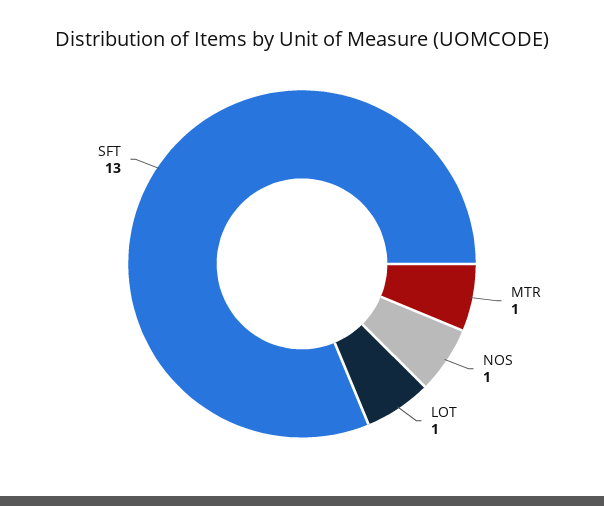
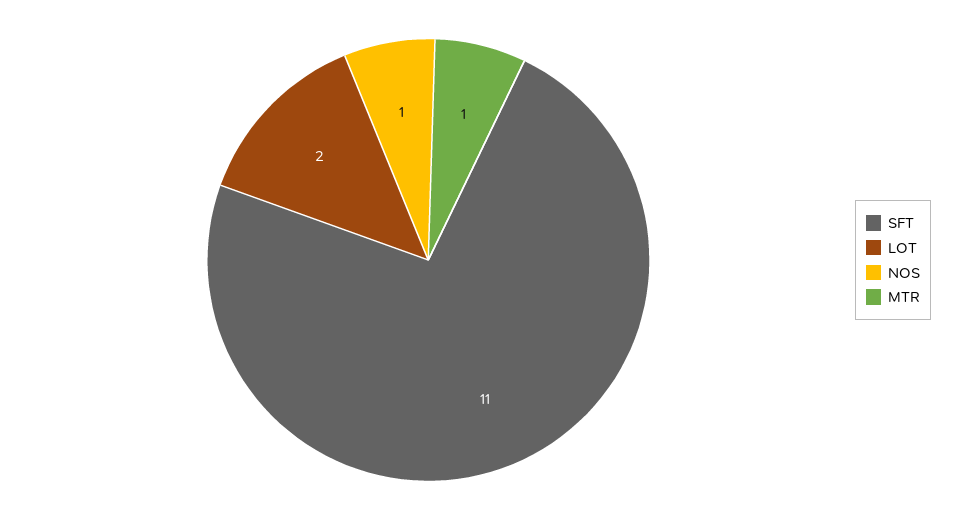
  {
    "MTR": 1,
    "NOS": 1,
-   "LOT": 1,
+   "LOT": 2,
-   "SFT": 13
+   "SFT": 11
  }

